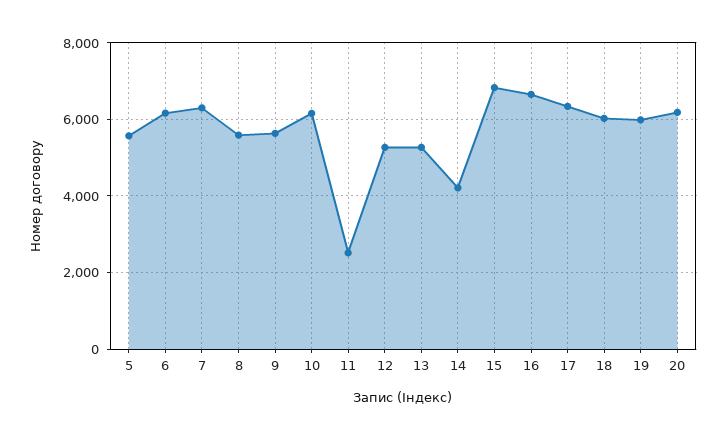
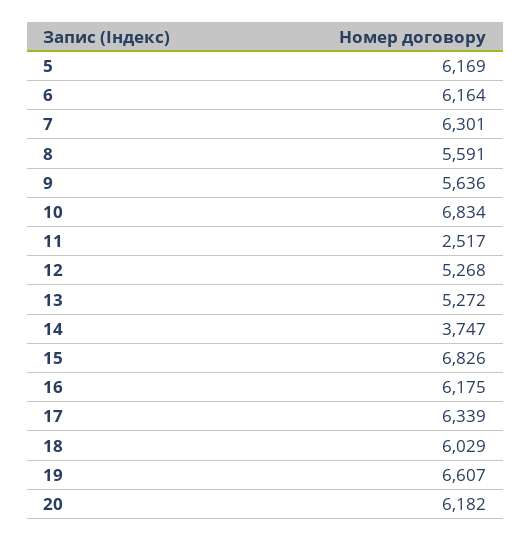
  {
-   "5": 5600,
+   "5": 6169,
    "6": 6164,
    "7": 6301,
    "8": 5591,
    "9": 5636,
-   "10": 6200,
+   "10": 6834,
    "11": 2517,
    "12": 5268,
    "13": 5272,
-   "14": 4200,
+   "14": 3747,
    "15": 6826,
-   "16": 6600,
+   "16": 6175,
    "17": 6339,
    "18": 6029,
-   "19": 6000,
+   "19": 6607,
    "20": 6182
  }

